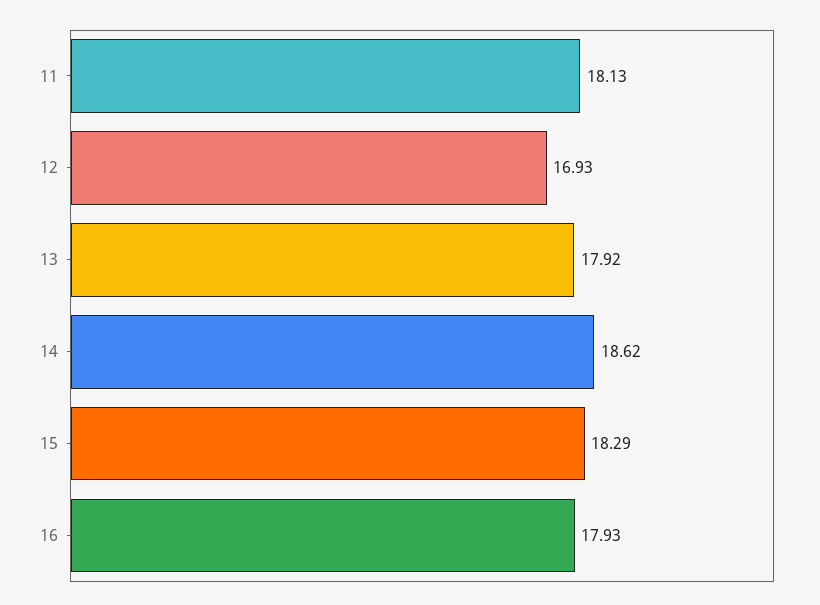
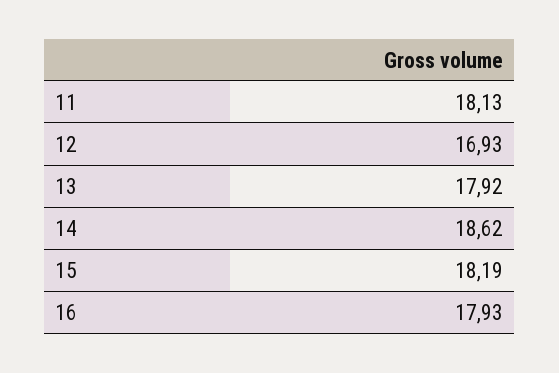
  {
    "11": 18.13,
    "12": 16.93,
    "13": 17.92,
    "14": 18.62,
-   "15": 18.29,
+   "15": 18.19,
    "16": 17.93
  }

